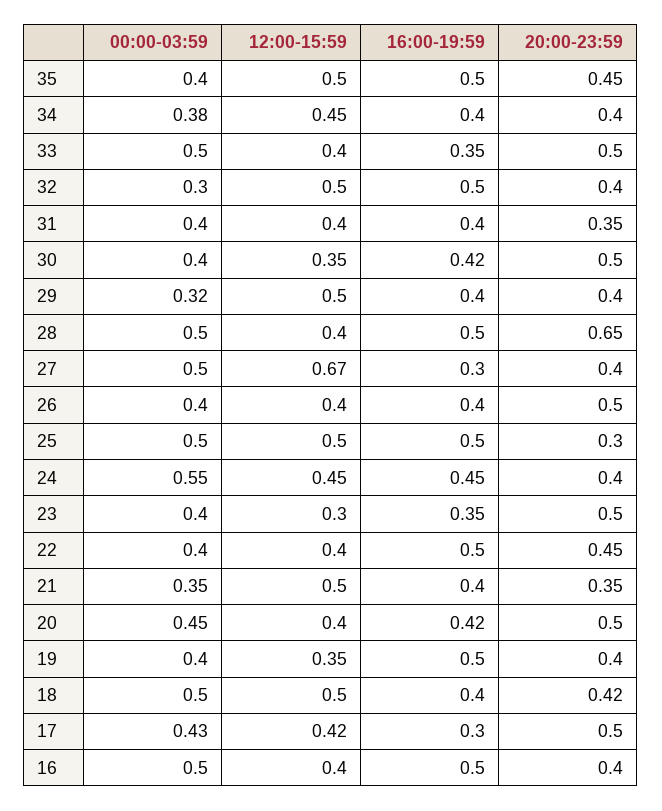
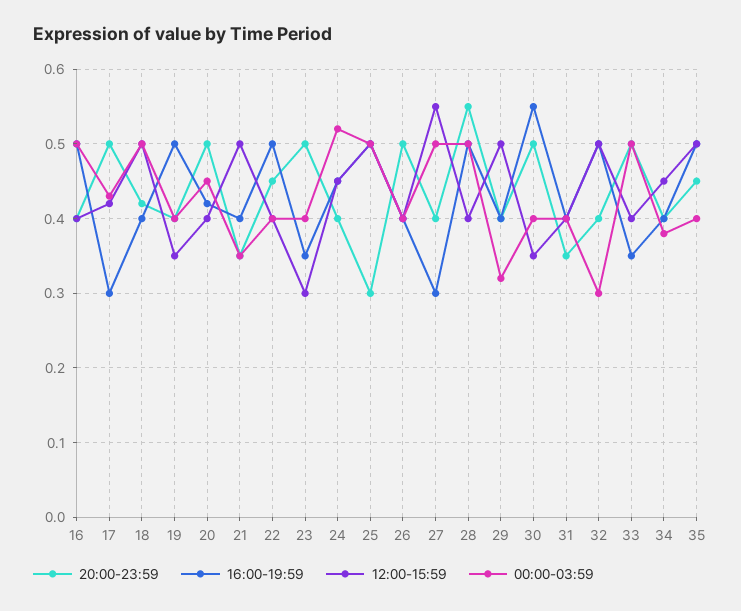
  {
    "00:00-03:59": {
      "35": 0.4,
      "34": 0.38,
      "33": 0.5,
      "32": 0.3,
      "31": 0.4,
      "30": 0.4,
      "29": 0.32,
      "28": 0.5,
      "27": 0.5,
      "26": 0.4,
      "25": 0.5,
-     "24": 0.55,
+     "24": 0.52,
      "23": 0.4,
      "22": 0.4,
      "21": 0.35,
      "20": 0.45,
      "19": 0.4,
      "18": 0.5,
      "17": 0.43,
      "16": 0.5
    },
    "12:00-15:59": {
      "35": 0.5,
      "34": 0.45,
      "33": 0.4,
      "32": 0.5,
      "31": 0.4,
      "30": 0.35,
      "29": 0.5,
      "28": 0.4,
-     "27": 0.67,
+     "27": 0.55,
      "26": 0.4,
      "25": 0.5,
      "24": 0.45,
      "23": 0.3,
      "22": 0.4,
      "21": 0.5,
      "20": 0.4,
      "19": 0.35,
      "18": 0.5,
      "17": 0.42,
      "16": 0.4
    },
    "16:00-19:59": {
      "35": 0.5,
      "34": 0.4,
      "33": 0.35,
      "32": 0.5,
      "31": 0.4,
-     "30": 0.42,
+     "30": 0.55,
      "29": 0.4,
      "28": 0.5,
      "27": 0.3,
      "26": 0.4,
      "25": 0.5,
      "24": 0.45,
      "23": 0.35,
      "22": 0.5,
      "21": 0.4,
      "20": 0.42,
      "19": 0.5,
      "18": 0.4,
      "17": 0.3,
      "16": 0.5
    },
    "20:00-23:59": {
      "35": 0.45,
      "34": 0.4,
      "33": 0.5,
      "32": 0.4,
      "31": 0.35,
      "30": 0.5,
      "29": 0.4,
-     "28": 0.65,
+     "28": 0.55,
      "27": 0.4,
      "26": 0.5,
      "25": 0.3,
      "24": 0.4,
      "23": 0.5,
      "22": 0.45,
      "21": 0.35,
      "20": 0.5,
      "19": 0.4,
      "18": 0.42,
      "17": 0.5,
      "16": 0.4
    }
  }

